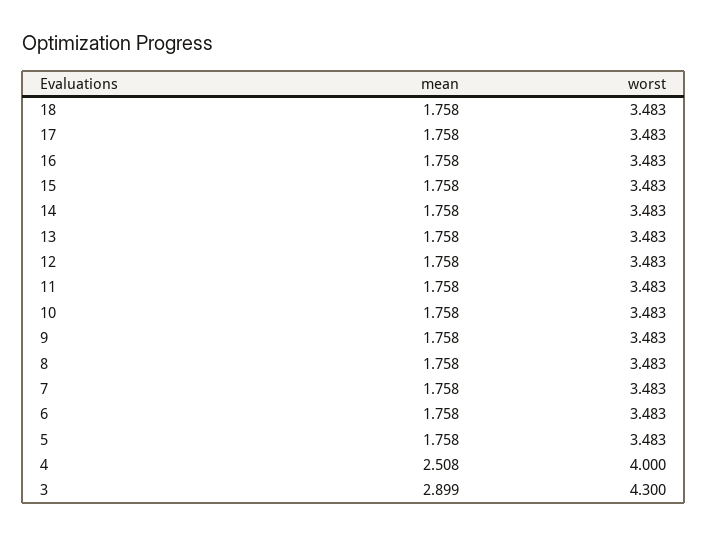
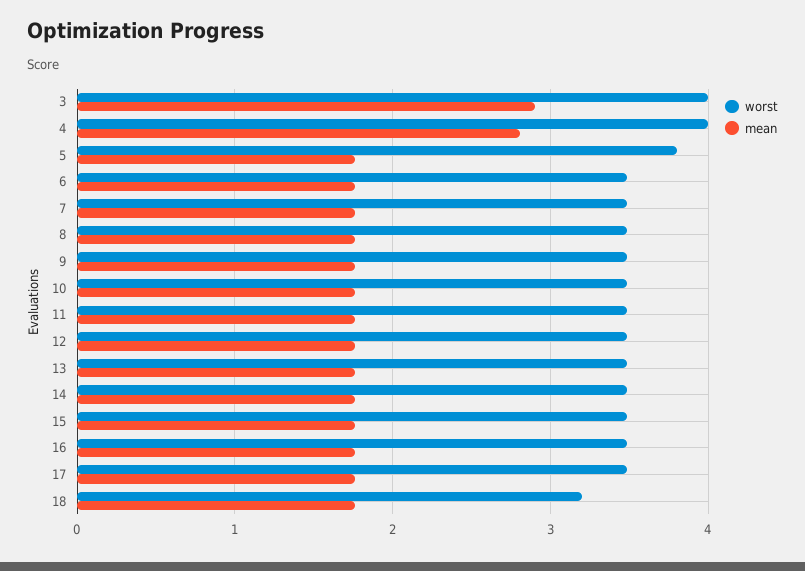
  {
    "mean": {
      "18": 1.758,
      "17": 1.758,
      "16": 1.758,
      "15": 1.758,
      "14": 1.758,
      "13": 1.758,
      "12": 1.758,
      "11": 1.758,
      "10": 1.758,
      "9": 1.758,
      "8": 1.758,
      "7": 1.758,
      "6": 1.758,
      "5": 1.758,
-     "4": 2.508,
+     "4": 2.8,
      "3": 2.899
    },
    "worst": {
-     "18": 3.483,
+     "18": 3.2,
      "17": 3.483,
      "16": 3.483,
      "15": 3.483,
      "14": 3.483,
      "13": 3.483,
      "12": 3.483,
      "11": 3.483,
      "10": 3.483,
      "9": 3.483,
      "8": 3.483,
      "7": 3.483,
      "6": 3.483,
-     "5": 3.483,
+     "5": 3.8,
      "4": 4,
-     "3": 4.3
+     "3": 4
    }
  }

